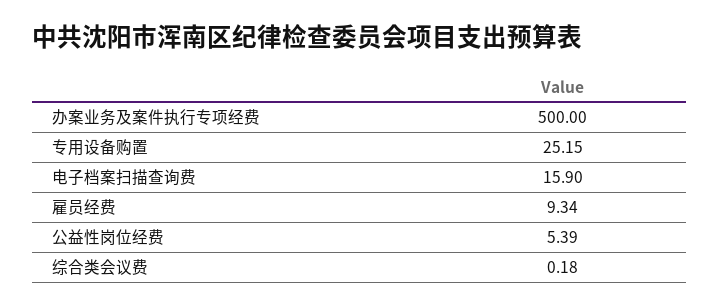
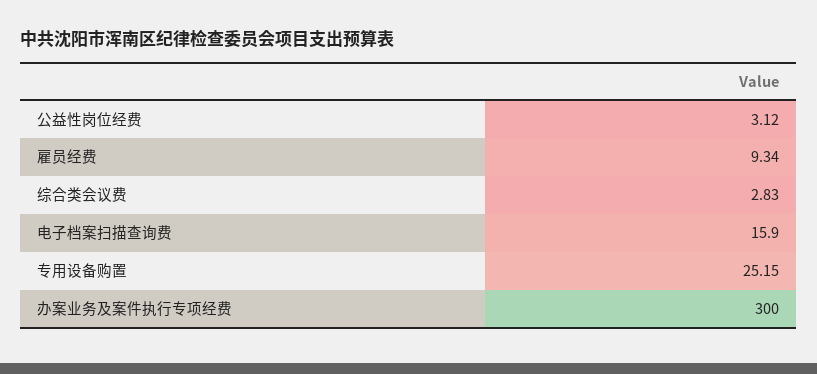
  {
-   "办案业务及案件执行专项经费": 500,
+   "办案业务及案件执行专项经费": 300,
    "专用设备购置": 25.15,
    "电子档案扫描查询费": 15.9,
    "雇员经费": 9.34,
-   "公益性岗位经费": 5.39,
+   "公益性岗位经费": 3.12,
-   "综合类会议费": 0.18
+   "综合类会议费": 2.83
  }

